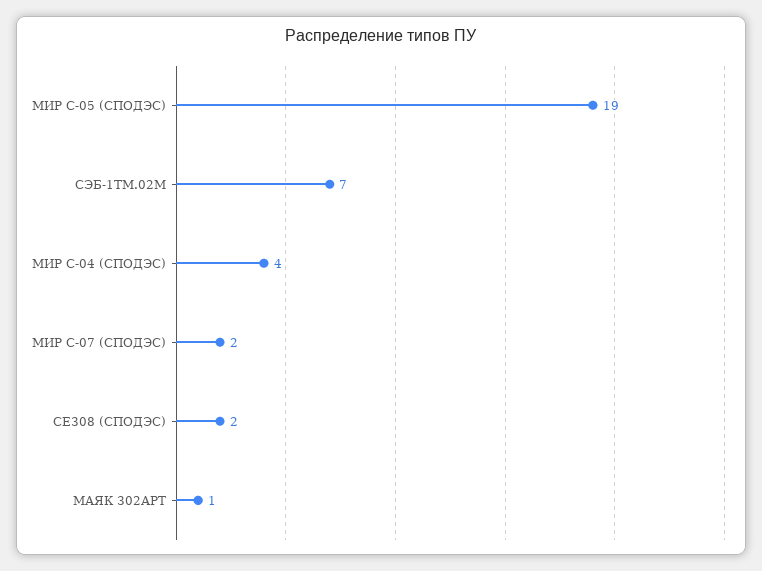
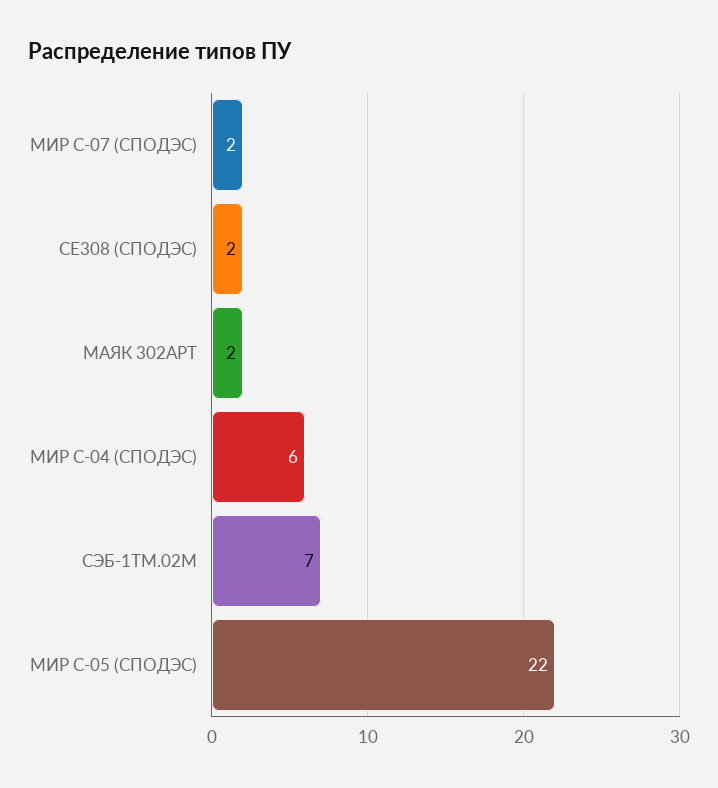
  {
-   "МИР С-05 (СПОДЭС)": 19,
+   "МИР С-05 (СПОДЭС)": 22,
    "СЭБ-1ТМ.02М": 7,
-   "МИР С-04 (СПОДЭС)": 4,
+   "МИР С-04 (СПОДЭС)": 6,
    "МИР С-07 (СПОДЭС)": 2,
    "СЕ308 (СПОДЭС)": 2,
-   "МАЯК 302АРТ": 1
+   "МАЯК 302АРТ": 2
  }

